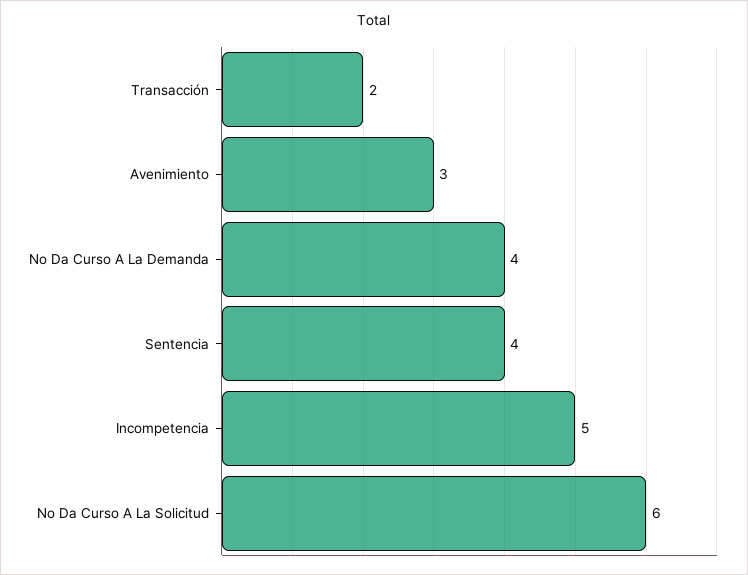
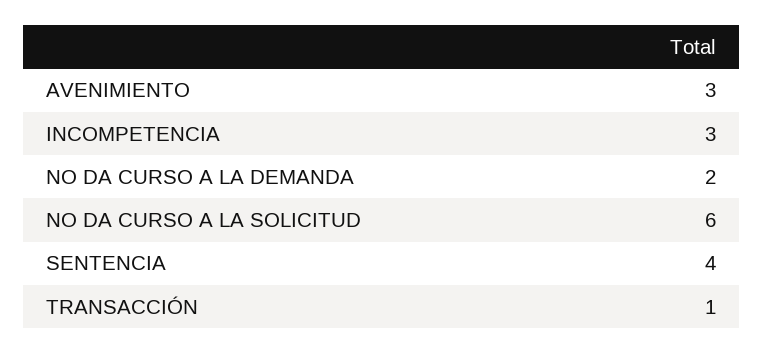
  {
-   "Transacción": 2,
+   "Transacción": 1,
    "Avenimiento": 3,
-   "No Da Curso A La Demanda": 4,
+   "No Da Curso A La Demanda": 2,
    "Sentencia": 4,
-   "Incompetencia": 5,
+   "Incompetencia": 3,
    "No Da Curso A La Solicitud": 6
  }

